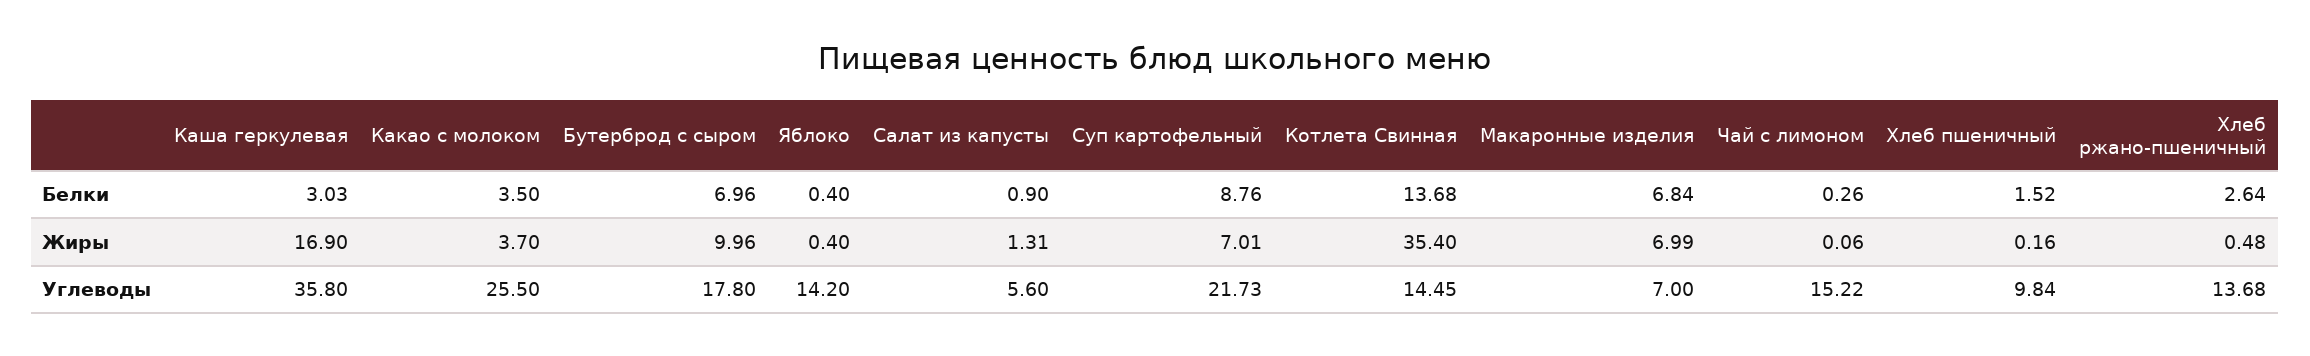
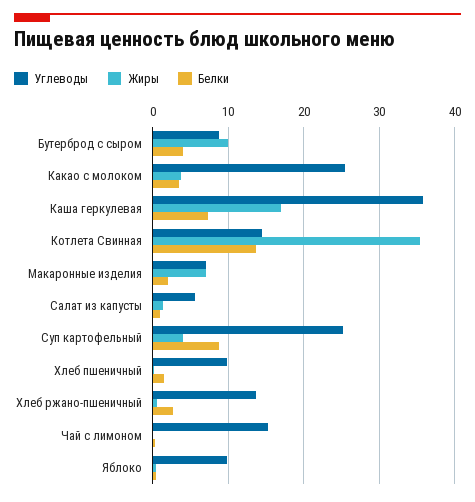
  {
    "Белки": {
-     "Каша геркулевая": 3.03,
+     "Каша геркулевая": 7,
      "Какао с молоком": 3.5,
-     "Бутерброд с сыром": 6.96,
+     "Бутерброд с сыром": 4,
      "Яблоко": 0.4,
      "Салат из капусты": 0.9,
      "Суп картофельный": 8.76,
      "Котлета Свинная": 13.68,
-     "Макаронные изделия": 6.84,
+     "Макаронные изделия": 2,
      "Чай с лимоном": 0.26,
      "Хлеб пшеничный": 1.52,
      "Хлеб ржано-пшеничный": 2.64
    },
    "Жиры": {
      "Каша геркулевая": 16.9,
      "Какао с молоком": 3.7,
      "Бутерброд с сыром": 9.96,
      "Яблоко": 0.4,
      "Салат из капусты": 1.31,
-     "Суп картофельный": 7.01,
+     "Суп картофельный": 4,
      "Котлета Свинная": 35.4,
      "Макаронные изделия": 6.99,
      "Чай с лимоном": 0.06,
      "Хлеб пшеничный": 0.16,
      "Хлеб ржано-пшеничный": 0.48
    },
    "Углеводы": {
      "Каша геркулевая": 35.8,
      "Какао с молоком": 25.5,
-     "Бутерброд с сыром": 17.8,
+     "Бутерброд с сыром": 9,
-     "Яблоко": 14.2,
+     "Яблоко": 10,
      "Салат из капусты": 5.6,
-     "Суп картофельный": 21.73,
+     "Суп картофельный": 25,
      "Котлета Свинная": 14.45,
      "Макаронные изделия": 7,
      "Чай с лимоном": 15.22,
      "Хлеб пшеничный": 9.84,
      "Хлеб ржано-пшеничный": 13.68
    }
  }

